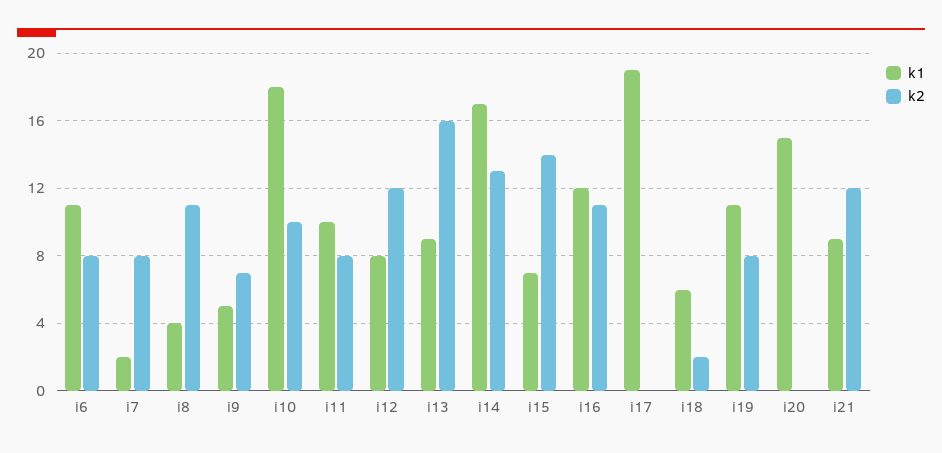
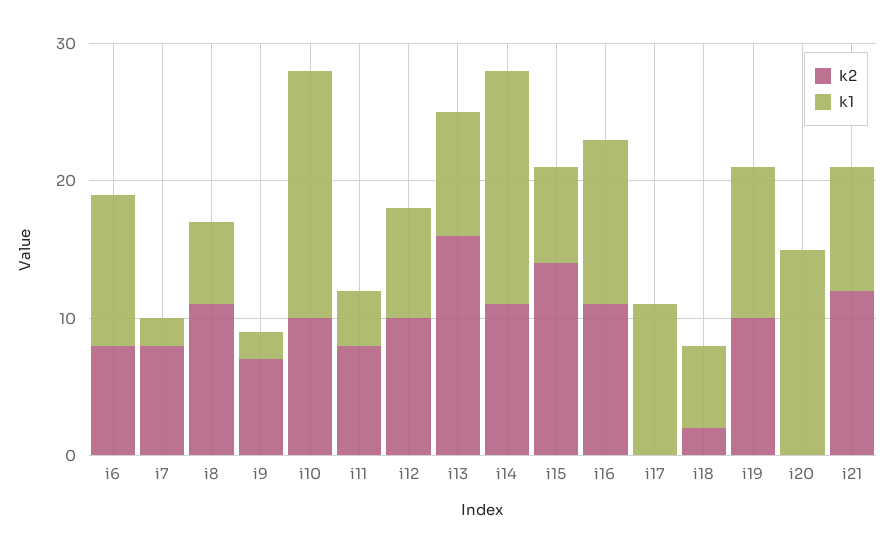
  {
    "k1": {
      "i6": 11,
      "i7": 2,
-     "i8": 4,
+     "i8": 6,
-     "i9": 5,
+     "i9": 2,
      "i10": 18,
-     "i11": 10,
+     "i11": 4,
      "i12": 8,
      "i13": 9,
      "i14": 17,
      "i15": 7,
      "i16": 12,
-     "i17": 19,
+     "i17": 11,
      "i18": 6,
      "i19": 11,
      "i20": 15,
      "i21": 9
    },
    "k2": {
      "i6": 8,
      "i7": 8,
      "i8": 11,
      "i9": 7,
      "i10": 10,
      "i11": 8,
-     "i12": 12,
+     "i12": 10,
      "i13": 16,
-     "i14": 13,
+     "i14": 11,
      "i15": 14,
      "i16": 11,
      "i17": 0,
      "i18": 2,
-     "i19": 8,
+     "i19": 10,
      "i20": 0,
      "i21": 12
    }
  }

